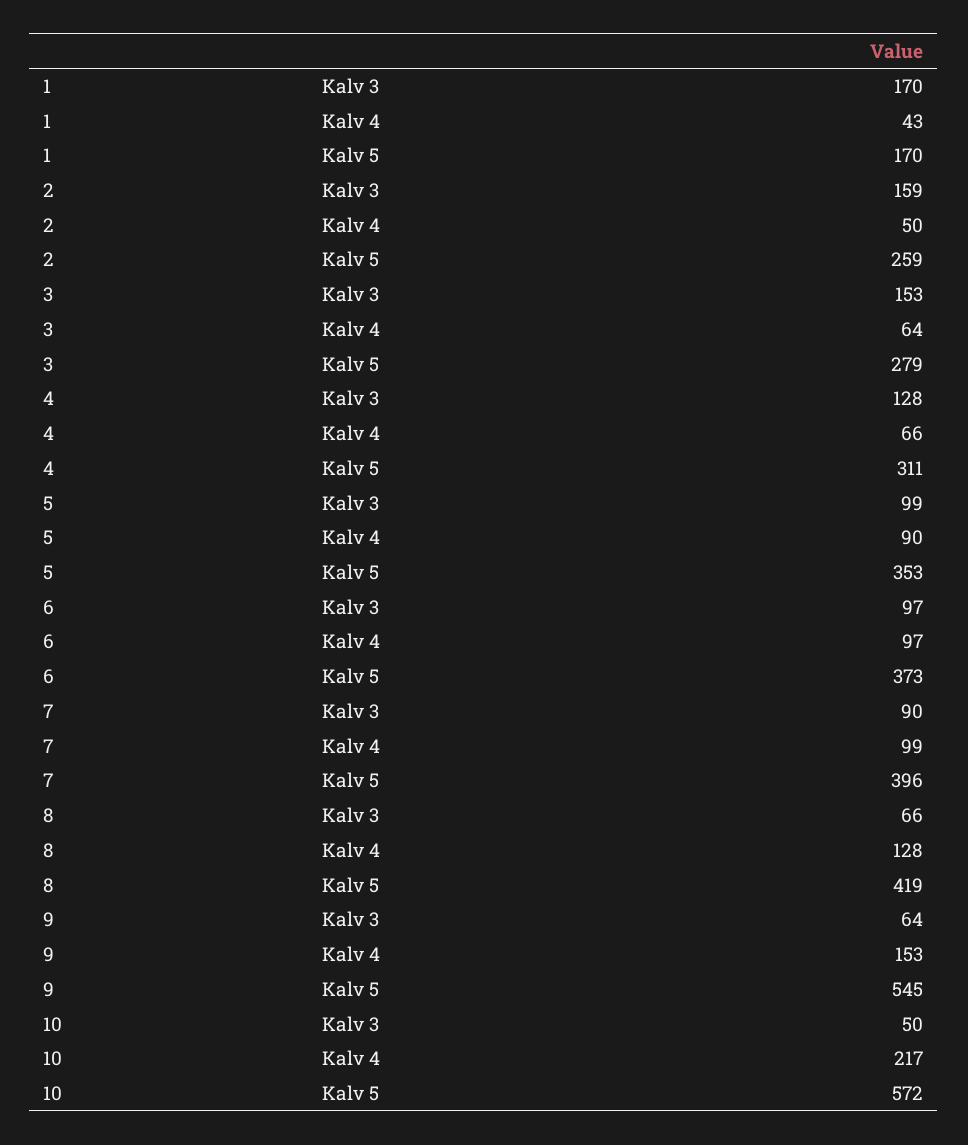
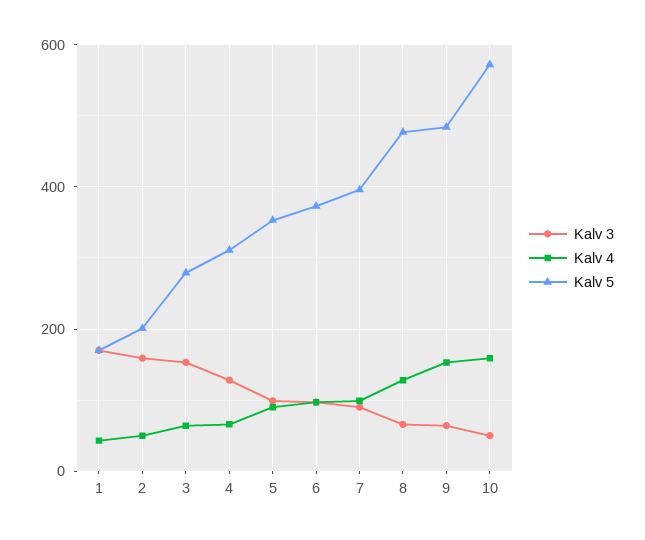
  {
    "Kalv 3": {
      "1": 170,
      "2": 159,
      "3": 153,
      "4": 128,
      "5": 99,
      "6": 97,
      "7": 90,
      "8": 66,
      "9": 64,
      "10": 50
    },
    "Kalv 4": {
      "1": 43,
      "2": 50,
      "3": 64,
      "4": 66,
      "5": 90,
      "6": 97,
      "7": 99,
      "8": 128,
      "9": 153,
-     "10": 217
+     "10": 160
    },
    "Kalv 5": {
      "1": 170,
-     "2": 259,
+     "2": 200,
      "3": 279,
      "4": 311,
      "5": 353,
      "6": 373,
      "7": 396,
-     "8": 419,
+     "8": 480,
-     "9": 545,
+     "9": 480,
      "10": 572
    }
  }

